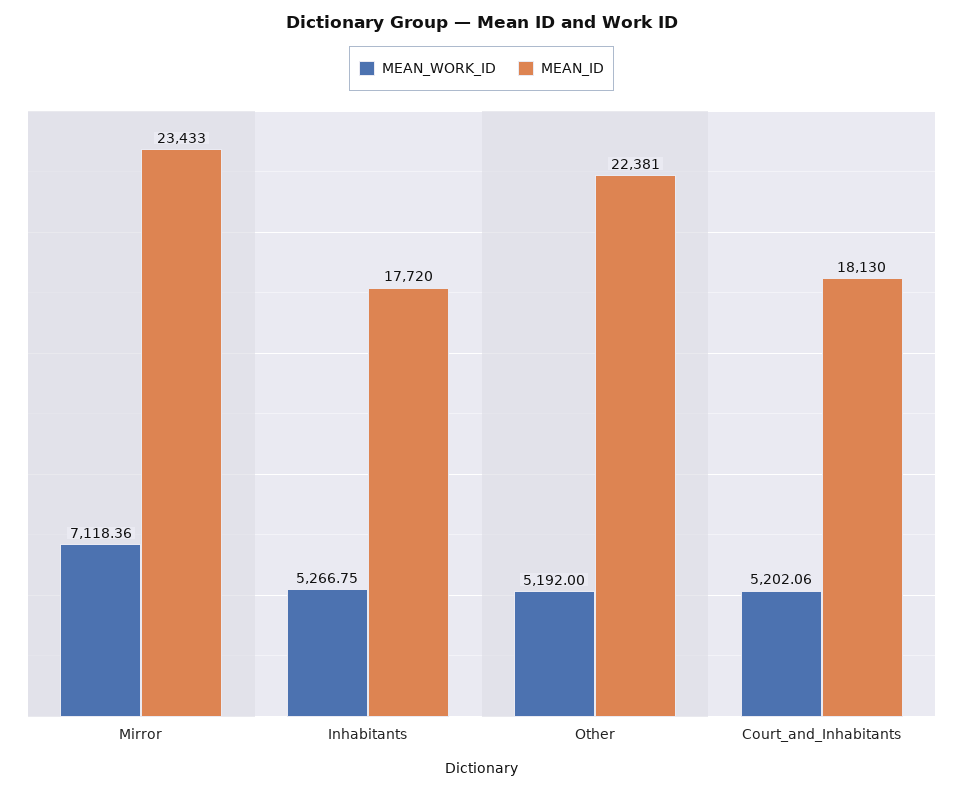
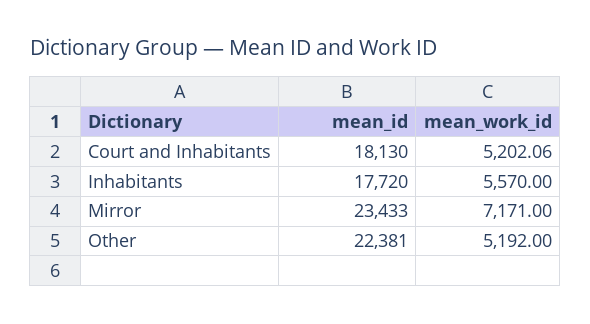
  {
    "MEAN_WORK_ID": {
-     "Mirror": 7118.36,
+     "Mirror": 7171,
-     "Inhabitants": 5266.75,
+     "Inhabitants": 5570,
      "Other": 5192,
      "Court_and_Inhabitants": 5202.06
    },
    "MEAN_ID": {
      "Mirror": 23433,
      "Inhabitants": 17720,
      "Other": 22381,
      "Court_and_Inhabitants": 18130
    }
  }

